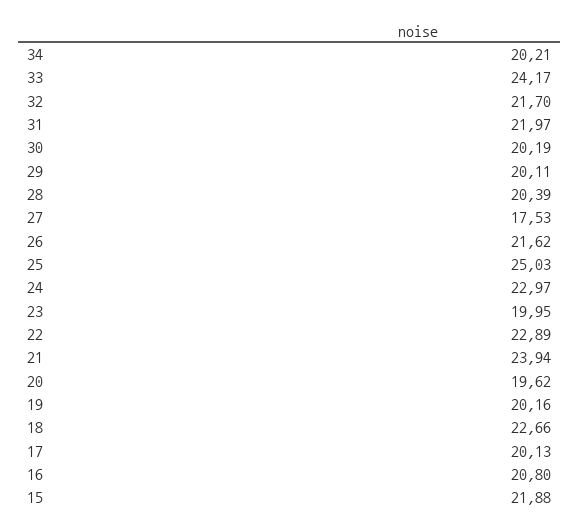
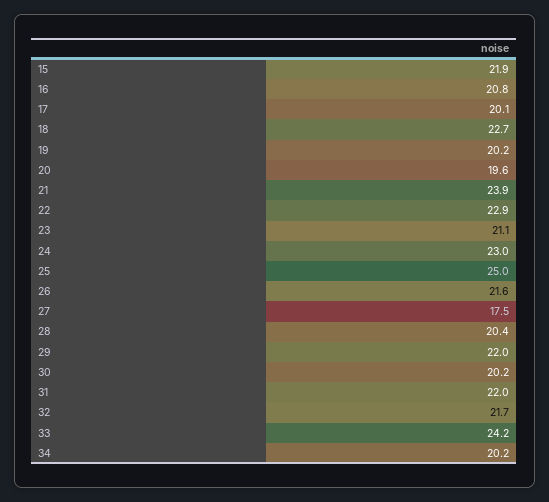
  {
    "34": 20.21,
    "33": 24.17,
    "32": 21.7,
    "31": 21.97,
    "30": 20.19,
-   "29": 20.11,
+   "29": 22,
    "28": 20.39,
    "27": 17.53,
    "26": 21.62,
    "25": 25.03,
    "24": 22.97,
-   "23": 19.95,
+   "23": 21.1,
    "22": 22.89,
    "21": 23.94,
    "20": 19.62,
    "19": 20.16,
    "18": 22.66,
    "17": 20.13,
    "16": 20.8,
    "15": 21.88
  }

